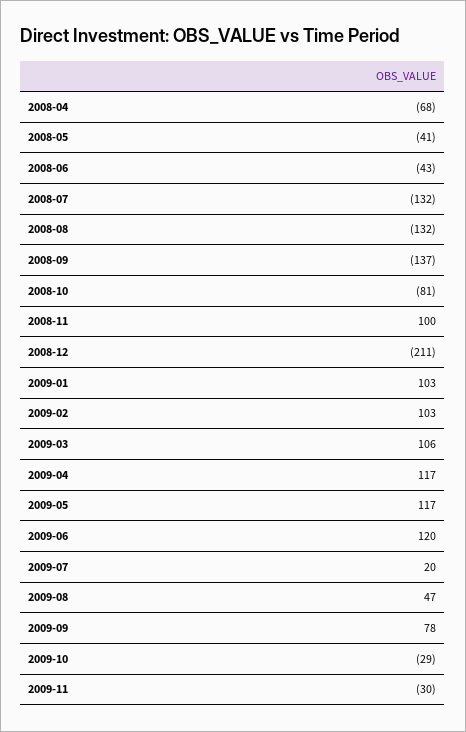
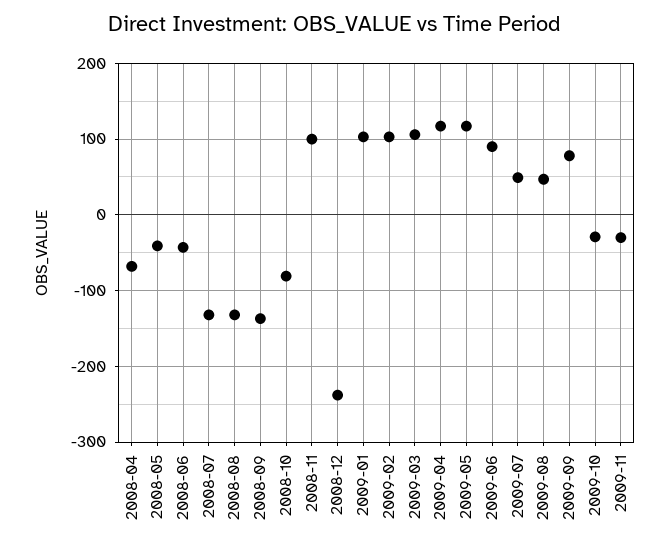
  {
    "2008-04": -68,
    "2008-05": -41,
    "2008-06": -43,
    "2008-07": -132,
    "2008-08": -132,
    "2008-09": -137,
    "2008-10": -81,
    "2008-11": 100,
-   "2008-12": -211,
+   "2008-12": -240,
    "2009-01": 103,
    "2009-02": 103,
    "2009-03": 106,
    "2009-04": 117,
    "2009-05": 117,
-   "2009-06": 120,
+   "2009-06": 90,
-   "2009-07": 20,
+   "2009-07": 50,
    "2009-08": 47,
    "2009-09": 78,
    "2009-10": -29,
    "2009-11": -30
  }

